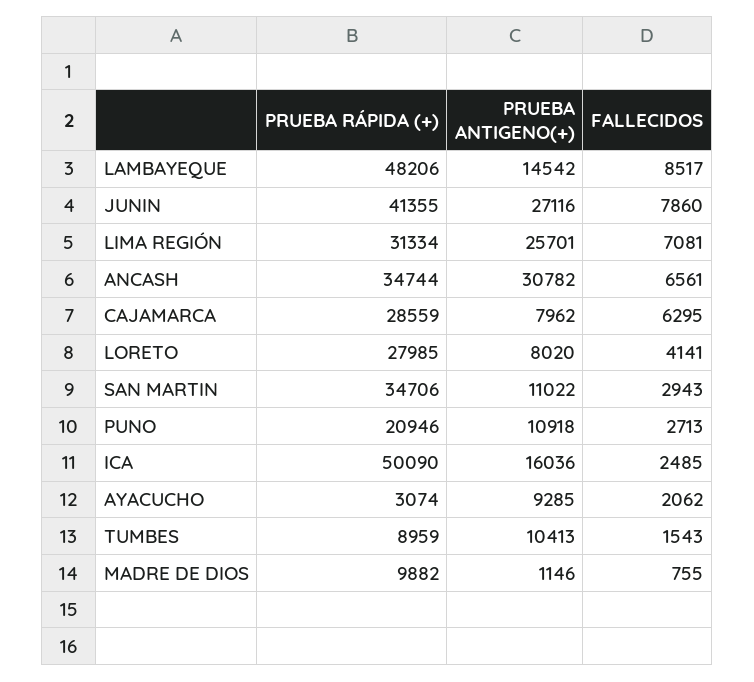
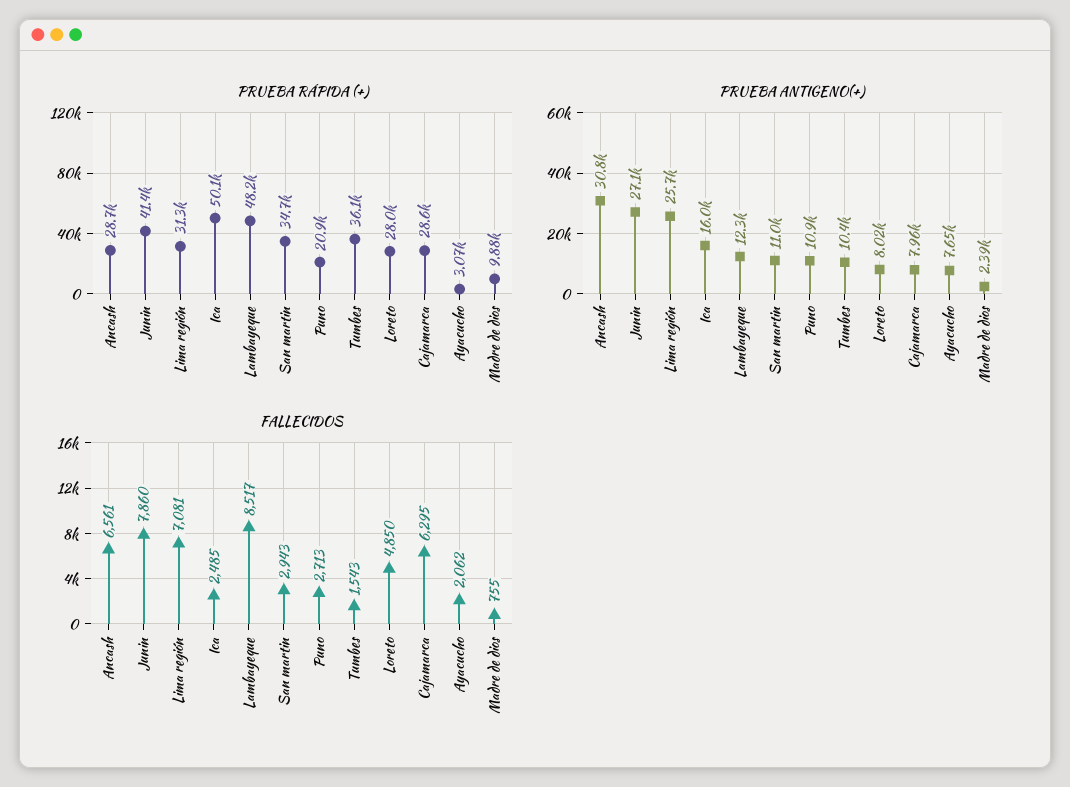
  {
    "PRUEBA RÁPIDA (+)": {
      "LAMBAYEQUE": 48206,
      "JUNIN": 41355,
      "LIMA REGIÓN": 31334,
-     "ANCASH": 34744,
+     "ANCASH": 28700,
      "CAJAMARCA": 28559,
      "LORETO": 27985,
      "SAN MARTIN": 34706,
      "PUNO": 20946,
      "ICA": 50090,
      "AYACUCHO": 3074,
-     "TUMBES": 8959,
+     "TUMBES": 36100,
      "MADRE DE DIOS": 9882
    },
    "PRUEBA ANTIGENO(+)": {
-     "LAMBAYEQUE": 14542,
+     "LAMBAYEQUE": 12300,
      "JUNIN": 27116,
      "LIMA REGIÓN": 25701,
      "ANCASH": 30782,
      "CAJAMARCA": 7962,
      "LORETO": 8020,
      "SAN MARTIN": 11022,
      "PUNO": 10918,
      "ICA": 16036,
-     "AYACUCHO": 9285,
+     "AYACUCHO": 7650,
      "TUMBES": 10413,
-     "MADRE DE DIOS": 1146
+     "MADRE DE DIOS": 2390
    },
    "FALLECIDOS": {
      "LAMBAYEQUE": 8517,
      "JUNIN": 7860,
      "LIMA REGIÓN": 7081,
      "ANCASH": 6561,
      "CAJAMARCA": 6295,
-     "LORETO": 4141,
+     "LORETO": 4850,
      "SAN MARTIN": 2943,
      "PUNO": 2713,
      "ICA": 2485,
      "AYACUCHO": 2062,
      "TUMBES": 1543,
      "MADRE DE DIOS": 755
    }
  }

